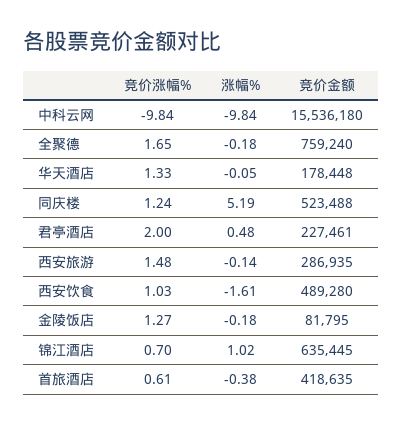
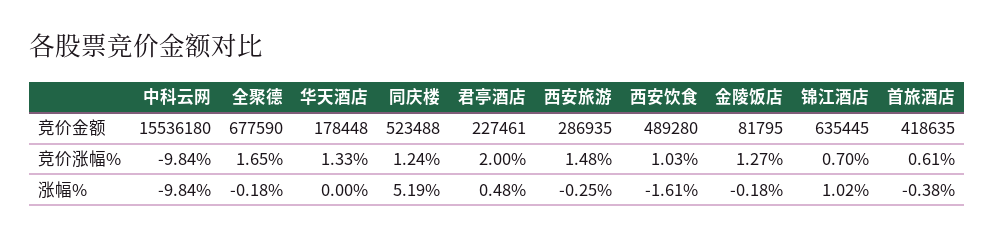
  {
    "竞价涨幅%": {
      "中科云网": -9.84,
      "全聚德": 1.65,
      "华天酒店": 1.33,
      "同庆楼": 1.24,
      "君亭酒店": 2,
      "西安旅游": 1.48,
      "西安饮食": 1.03,
      "金陵饭店": 1.27,
      "锦江酒店": 0.7,
      "首旅酒店": 0.61
    },
    "涨幅%": {
      "中科云网": -9.84,
      "全聚德": -0.18,
-     "华天酒店": -0.05,
+     "华天酒店": 0,
      "同庆楼": 5.19,
      "君亭酒店": 0.48,
-     "西安旅游": -0.14,
+     "西安旅游": -0.25,
      "西安饮食": -1.61,
      "金陵饭店": -0.18,
      "锦江酒店": 1.02,
      "首旅酒店": -0.38
    },
    "竞价金额": {
      "中科云网": 15536180,
-     "全聚德": 759240,
+     "全聚德": 677590,
      "华天酒店": 178448,
      "同庆楼": 523488,
      "君亭酒店": 227461,
      "西安旅游": 286935,
      "西安饮食": 489280,
      "金陵饭店": 81795,
      "锦江酒店": 635445,
      "首旅酒店": 418635
    }
  }

